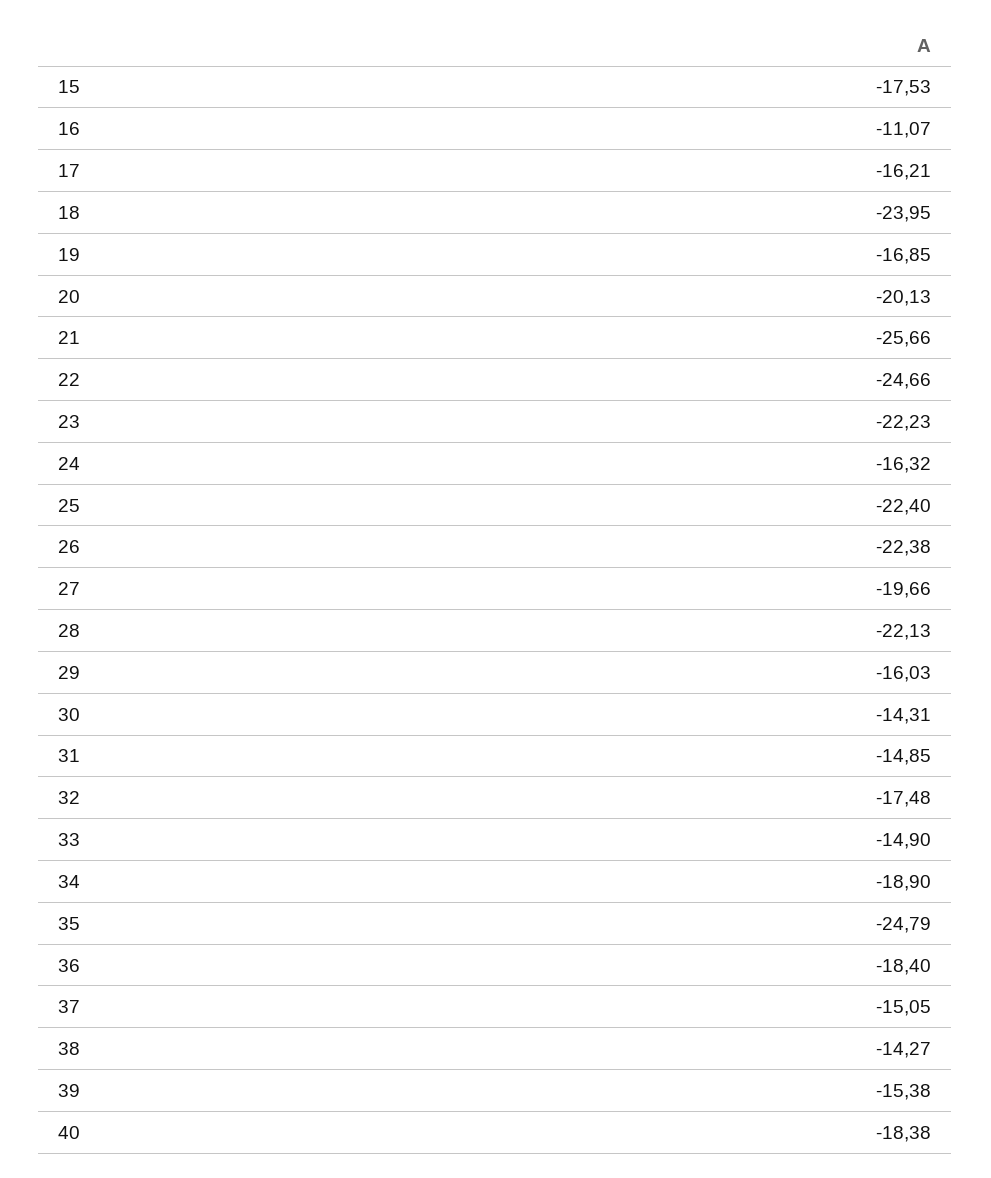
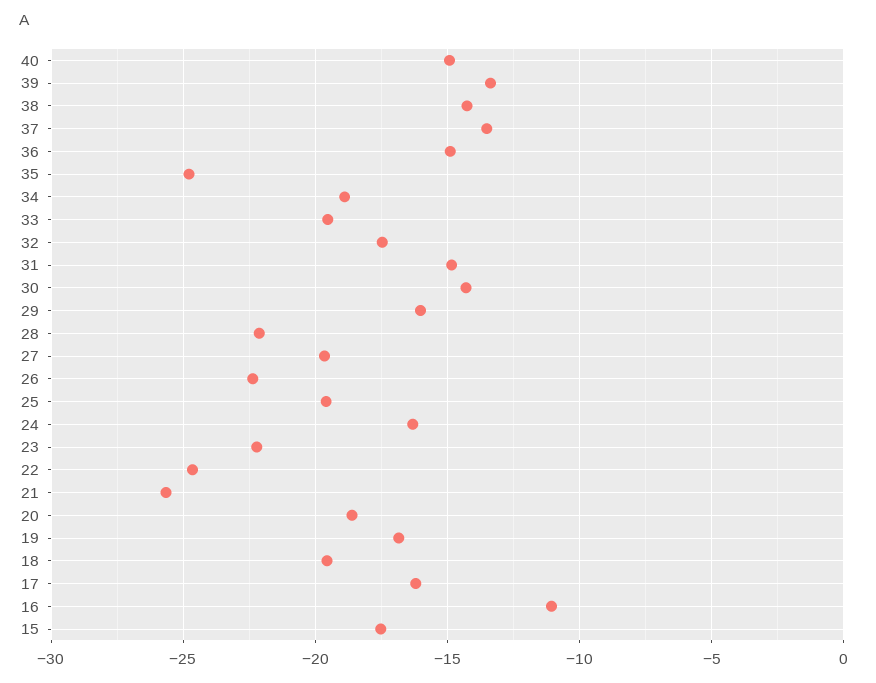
  {
    "15": -17.53,
    "16": -11.07,
    "17": -16.21,
-   "18": -23.95,
+   "18": -19.5,
    "19": -16.85,
-   "20": -20.13,
+   "20": -18.5,
    "21": -25.66,
    "22": -24.66,
    "23": -22.23,
    "24": -16.32,
-   "25": -22.4,
+   "25": -19.5,
    "26": -22.38,
    "27": -19.66,
    "28": -22.13,
    "29": -16.03,
    "30": -14.31,
    "31": -14.85,
    "32": -17.48,
-   "33": -14.9,
+   "33": -19.5,
    "34": -18.9,
    "35": -24.79,
-   "36": -18.4,
+   "36": -15,
-   "37": -15.05,
+   "37": -13.5,
    "38": -14.27,
-   "39": -15.38,
+   "39": -13.5,
-   "40": -18.38
+   "40": -15
  }

